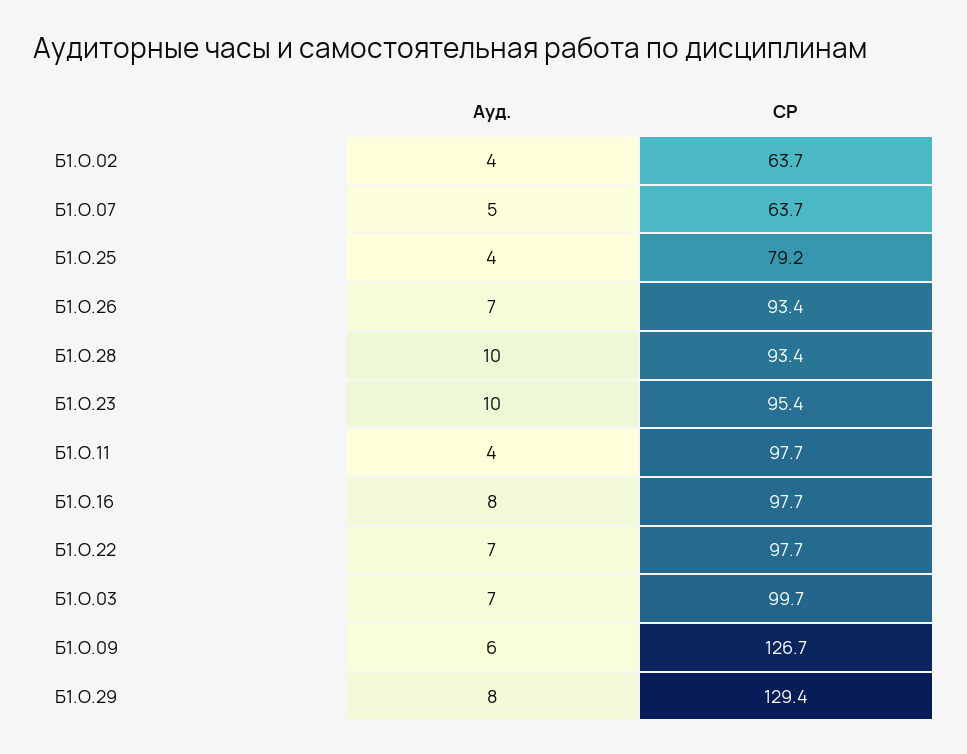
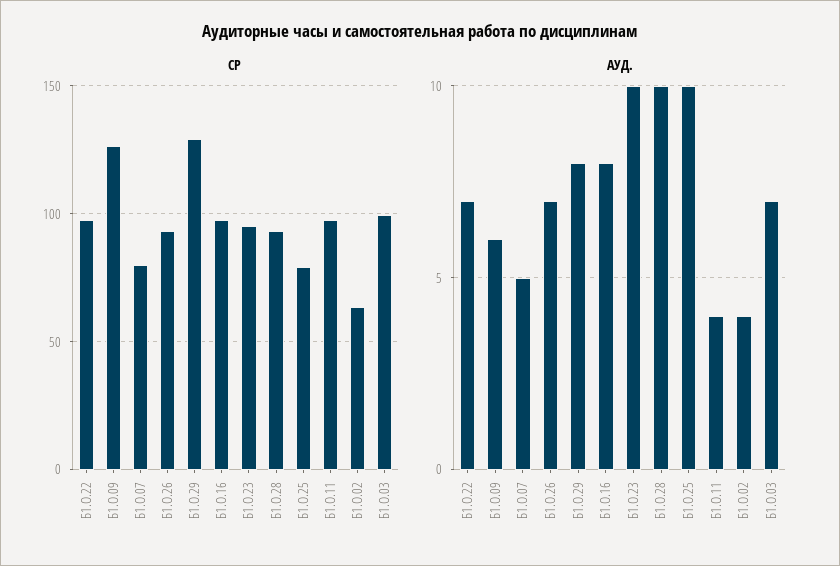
  {
    "Ауд.": {
      "Б1.О.02": 4,
      "Б1.О.07": 5,
-     "Б1.О.25": 4,
+     "Б1.О.25": 10,
      "Б1.О.26": 7,
      "Б1.О.28": 10,
      "Б1.О.23": 10,
      "Б1.О.11": 4,
      "Б1.О.16": 8,
      "Б1.О.22": 7,
      "Б1.О.03": 7,
      "Б1.О.09": 6,
      "Б1.О.29": 8
    },
    "СР": {
      "Б1.О.02": 63.7,
-     "Б1.О.07": 63.7,
+     "Б1.О.07": 80,
      "Б1.О.25": 79.2,
      "Б1.О.26": 93.4,
      "Б1.О.28": 93.4,
      "Б1.О.23": 95.4,
      "Б1.О.11": 97.7,
      "Б1.О.16": 97.7,
      "Б1.О.22": 97.7,
      "Б1.О.03": 99.7,
      "Б1.О.09": 126.7,
      "Б1.О.29": 129.4
    }
  }

